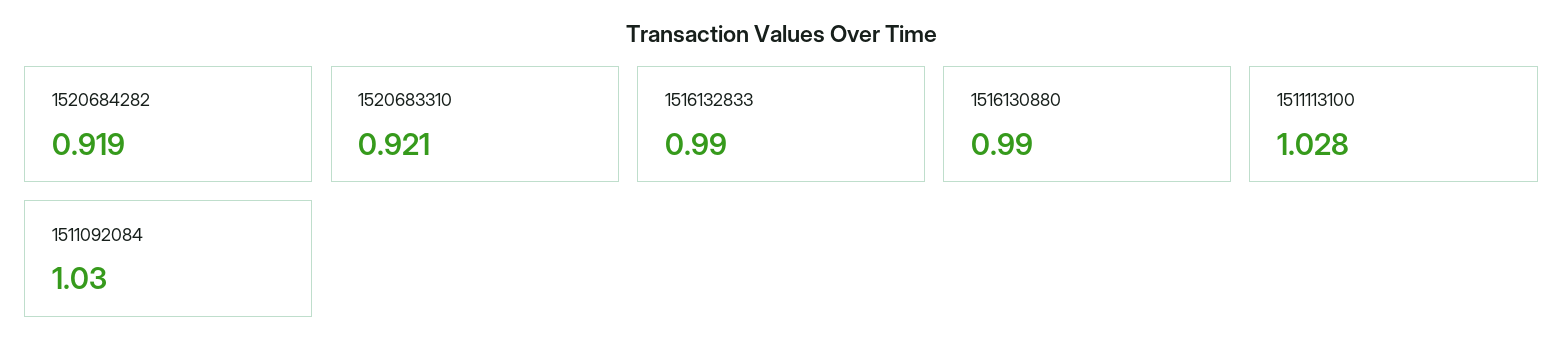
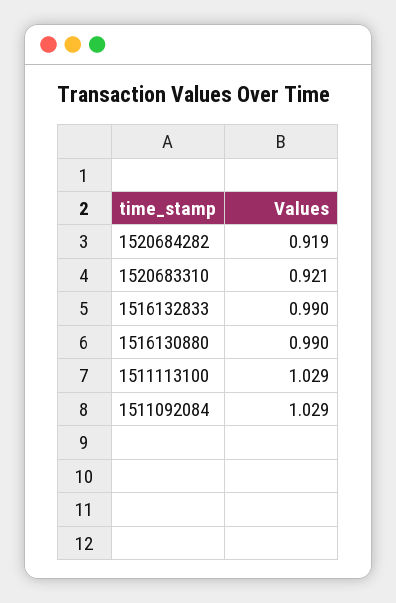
  {
    "1520684282": 0.919,
    "1520683310": 0.921,
    "1516132833": 0.99,
    "1516130880": 0.99,
-   "1511113100": 1.028,
+   "1511113100": 1.029,
-   "1511092084": 1.03
+   "1511092084": 1.029
  }

